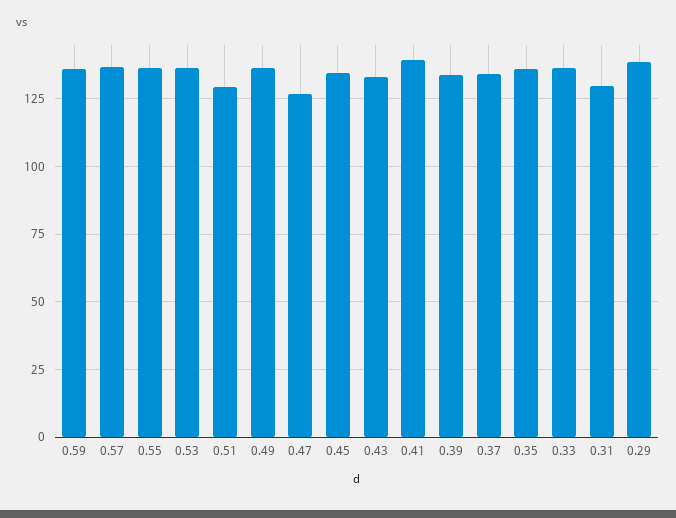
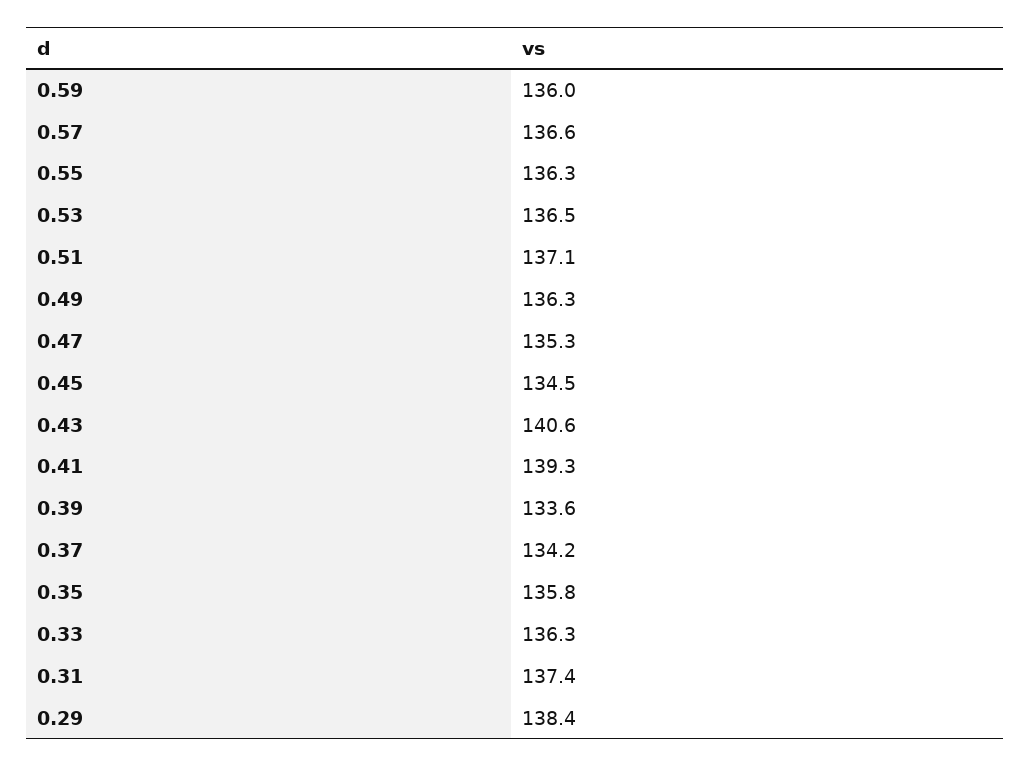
  {
    "0.59": 136,
    "0.57": 136.6,
    "0.55": 136.3,
    "0.53": 136.5,
-   "0.51": 130,
+   "0.51": 137.1,
    "0.49": 136.3,
-   "0.47": 127.5,
+   "0.47": 135.3,
    "0.45": 134.5,
-   "0.43": 132.5,
+   "0.43": 140.6,
    "0.41": 139.3,
    "0.39": 133.6,
    "0.37": 134.2,
    "0.35": 135.8,
    "0.33": 136.3,
-   "0.31": 130,
+   "0.31": 137.4,
    "0.29": 138.4
  }

